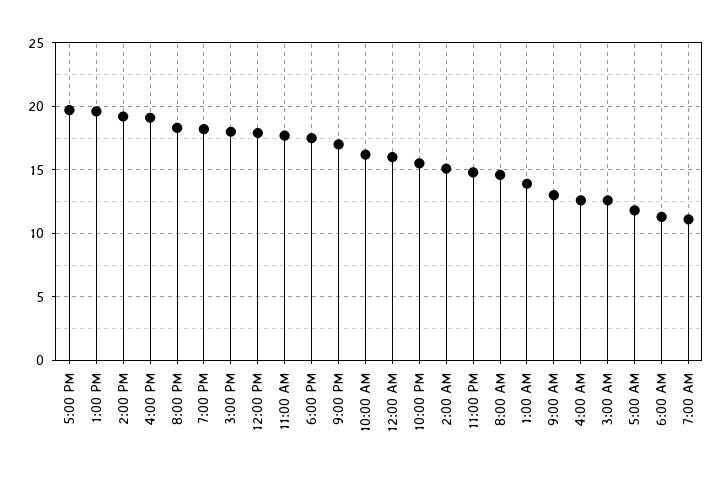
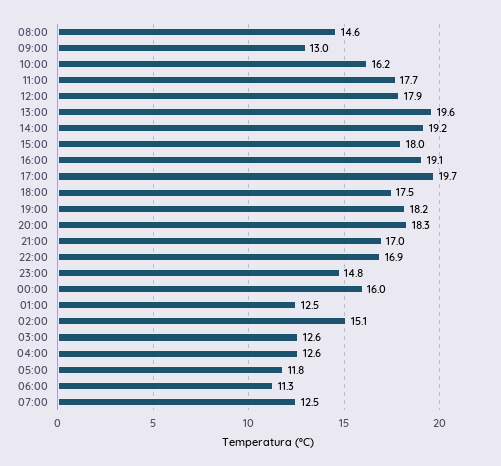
  {
    "5:00 PM": 19.7,
    "1:00 PM": 19.6,
    "2:00 PM": 19.2,
    "4:00 PM": 19.1,
    "8:00 PM": 18.3,
    "7:00 PM": 18.2,
    "3:00 PM": 18,
    "12:00 PM": 17.9,
    "11:00 AM": 17.7,
    "6:00 PM": 17.5,
    "9:00 PM": 17,
    "10:00 AM": 16.2,
    "12:00 AM": 16,
-   "10:00 PM": 15.5,
+   "10:00 PM": 16.9,
    "2:00 AM": 15.1,
    "11:00 PM": 14.8,
    "8:00 AM": 14.6,
-   "1:00 AM": 14,
+   "1:00 AM": 12.5,
    "9:00 AM": 13,
    "4:00 AM": 12.6,
    "3:00 AM": 12.6,
    "5:00 AM": 11.8,
    "6:00 AM": 11.3,
-   "7:00 AM": 11
+   "7:00 AM": 12.5
  }

